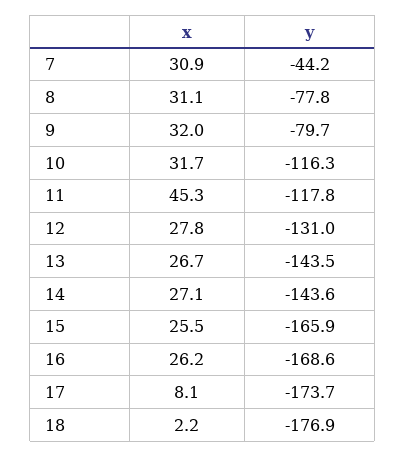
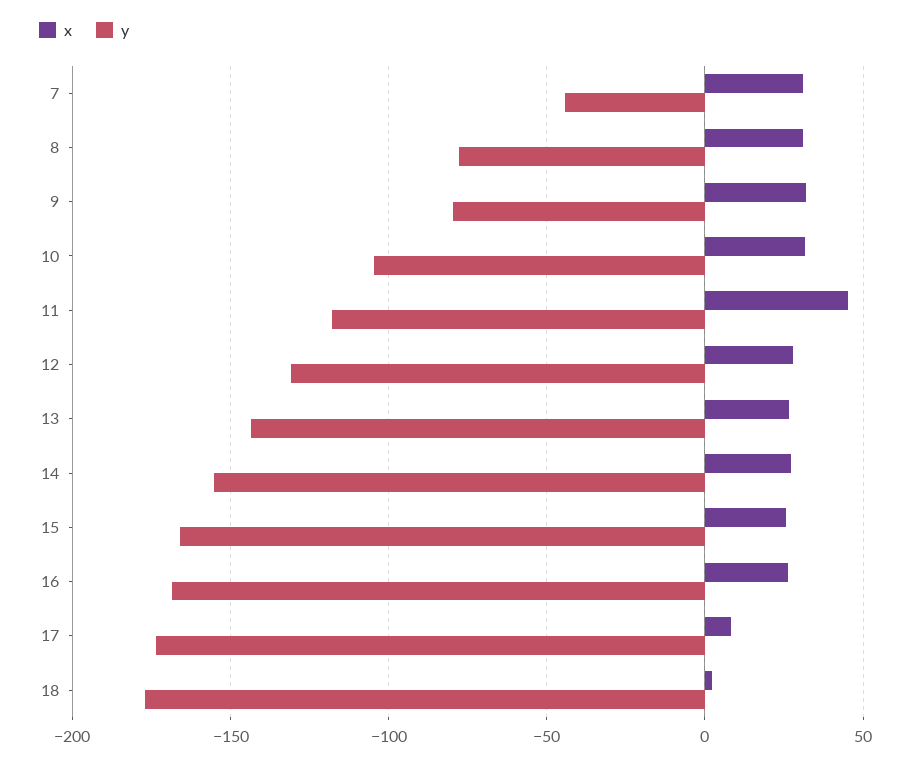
  {
    "x": {
      "7": 30.9,
      "8": 31.1,
      "9": 32,
      "10": 31.7,
      "11": 45.3,
      "12": 27.8,
      "13": 26.7,
      "14": 27.1,
      "15": 25.5,
      "16": 26.2,
      "17": 8.1,
      "18": 2.2
    },
    "y": {
      "7": -44.2,
      "8": -77.8,
      "9": -79.7,
-     "10": -116.3,
+     "10": -105,
      "11": -117.8,
      "12": -131,
      "13": -143.5,
-     "14": -143.6,
+     "14": -155,
      "15": -165.9,
      "16": -168.6,
      "17": -173.7,
      "18": -176.9
    }
  }

